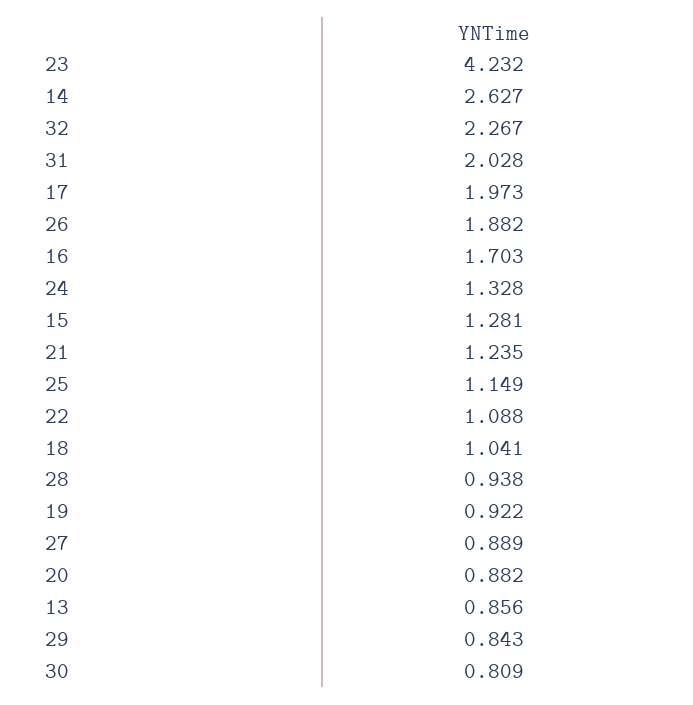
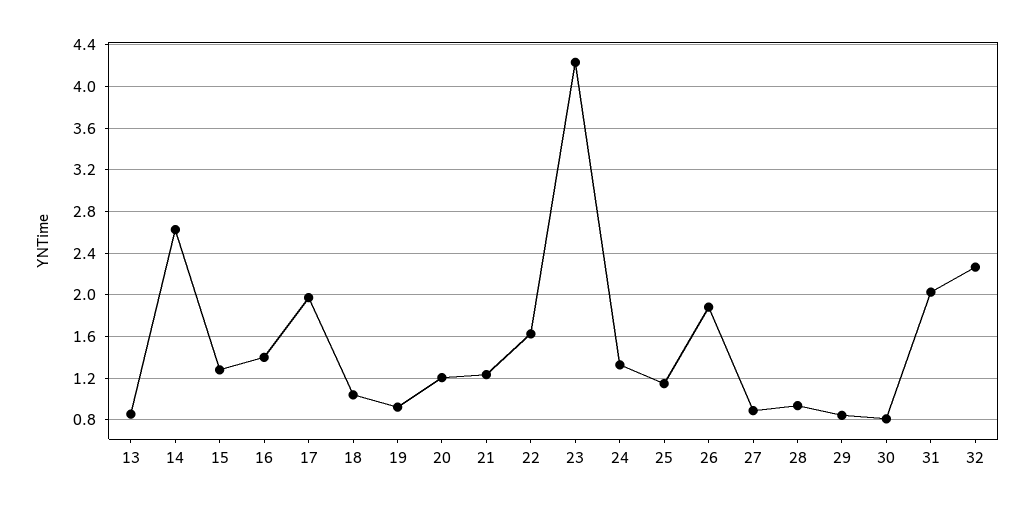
  {
    "23": 4.232,
    "14": 2.627,
    "32": 2.267,
    "31": 2.028,
    "17": 1.973,
    "26": 1.882,
-   "16": 1.703,
+   "16": 1.4,
    "24": 1.328,
    "15": 1.281,
    "21": 1.235,
    "25": 1.149,
-   "22": 1.088,
+   "22": 1.6,
    "18": 1.041,
    "28": 0.938,
    "19": 0.922,
    "27": 0.889,
-   "20": 0.882,
+   "20": 1.2,
    "13": 0.856,
    "29": 0.843,
    "30": 0.809
  }

